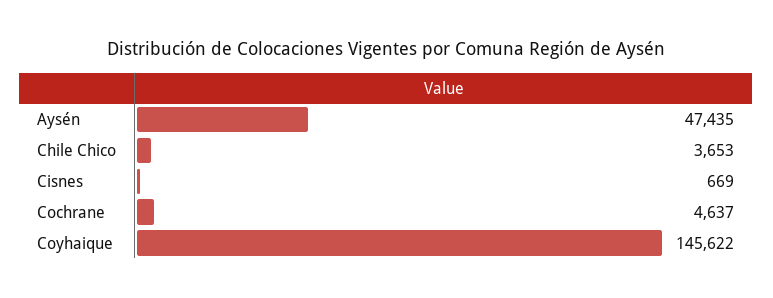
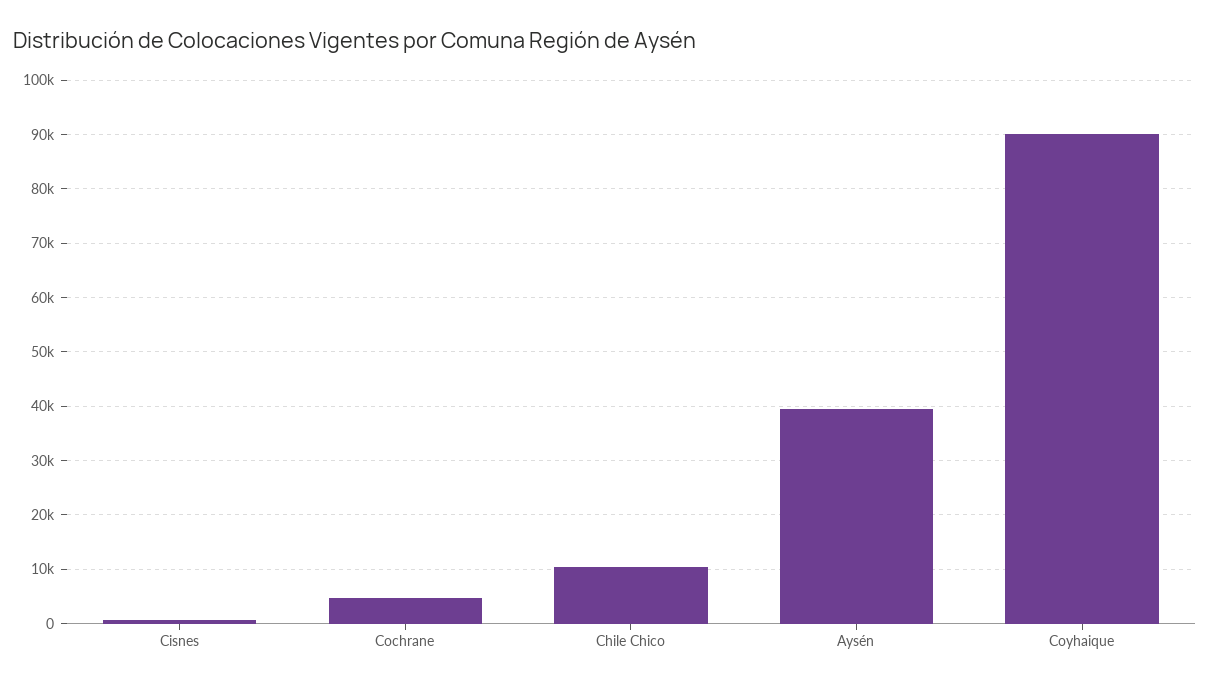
  {
-   "Aysén": 47435,
+   "Aysén": 40000,
-   "Chile Chico": 3653,
+   "Chile Chico": 10000,
    "Cisnes": 669,
    "Cochrane": 4637,
-   "Coyhaique": 145622
+   "Coyhaique": 90000
  }

